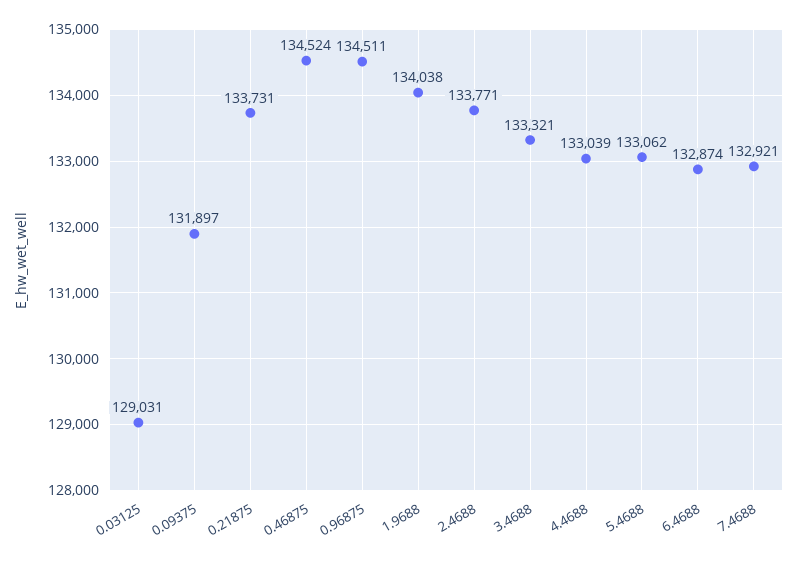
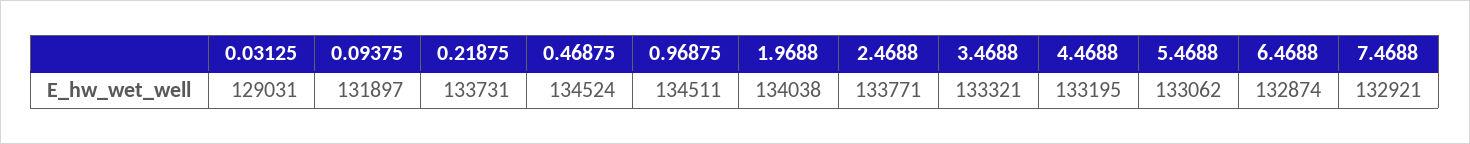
  {
    "0.03125": 129031,
    "0.09375": 131897,
    "0.21875": 133731,
    "0.46875": 134524,
    "0.96875": 134511,
    "1.9688": 134038,
    "2.4688": 133771,
    "3.4688": 133321,
-   "4.4688": 133039,
+   "4.4688": 133195,
    "5.4688": 133062,
    "6.4688": 132874,
    "7.4688": 132921
  }

